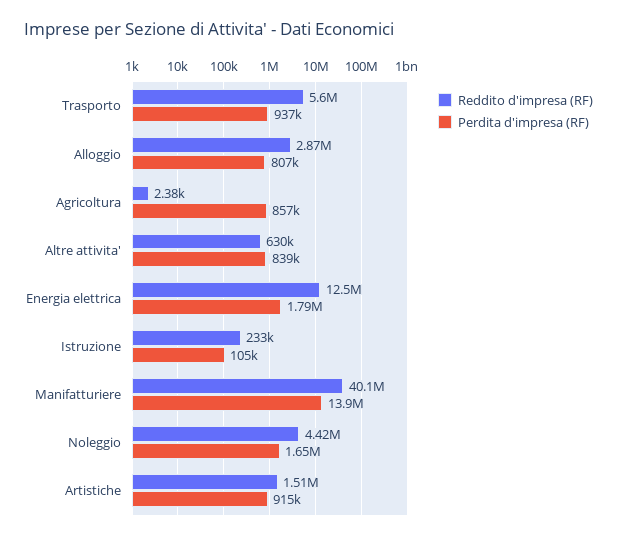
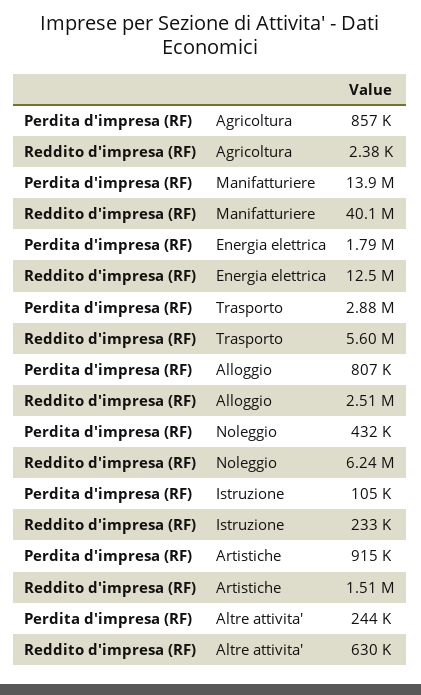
  {
    "Reddito d'impresa (RF)": {
      "Trasporto": 5600000,
-     "Alloggio": 2870000,
+     "Alloggio": 2510000,
      "Agricoltura": 2380,
      "Altre attivita'": 630000,
      "Energia elettrica": 12500000,
      "Istruzione": 233000,
      "Manifatturiere": 40100000,
-     "Noleggio": 4420000,
+     "Noleggio": 6240000,
      "Artistiche": 1510000
    },
    "Perdita d'impresa (RF)": {
-     "Trasporto": 937000,
+     "Trasporto": 2880000,
      "Alloggio": 807000,
      "Agricoltura": 857000,
-     "Altre attivita'": 839000,
+     "Altre attivita'": 244000,
      "Energia elettrica": 1790000,
      "Istruzione": 105000,
      "Manifatturiere": 13900000,
-     "Noleggio": 1650000,
+     "Noleggio": 432000,
      "Artistiche": 915000
    }
  }

